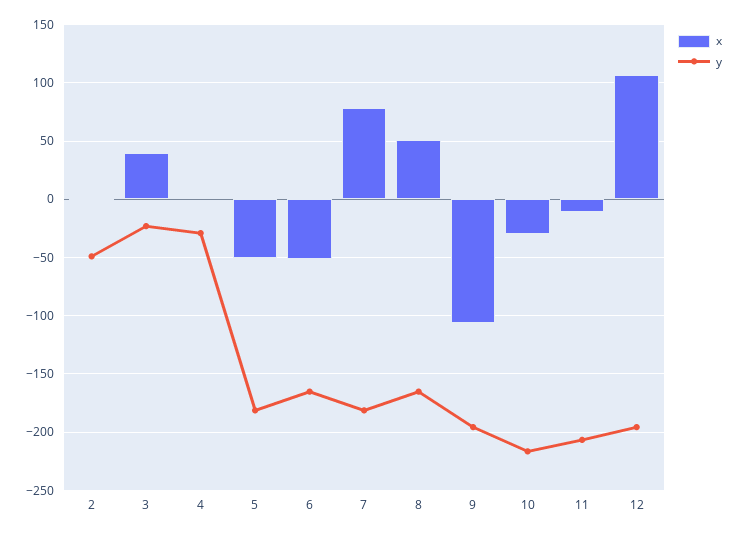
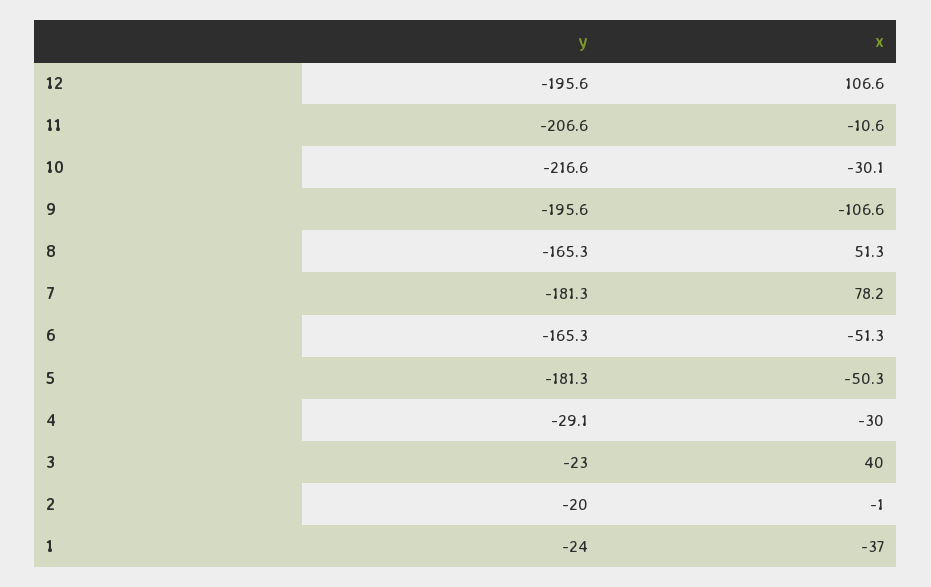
  {
    "x": {
      "2": -1,
      "3": 40,
-     "4": 0,
+     "4": -30,
      "5": -50.3,
      "6": -51.3,
      "7": 78.2,
      "8": 51.3,
      "9": -106.6,
      "10": -30.1,
      "11": -10.6,
-     "12": 106.6
+     "12": 106.6,
+     "1": -37
    },
    "y": {
-     "2": -50,
+     "2": -20,
      "3": -23,
      "4": -29.1,
      "5": -181.3,
      "6": -165.3,
      "7": -181.3,
      "8": -165.3,
      "9": -195.6,
      "10": -216.6,
      "11": -206.6,
-     "12": -195.6
+     "12": -195.6,
+     "1": -24
    }
  }

